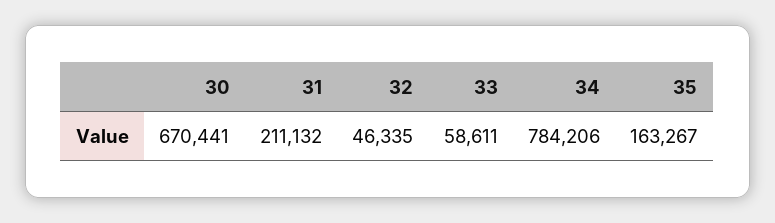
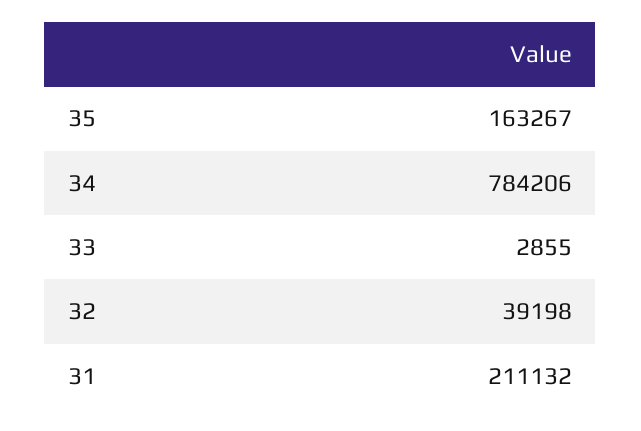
  {
-   "30": 670441,
    "31": 211132,
-   "32": 46335,
+   "32": 39198,
-   "33": 58611,
+   "33": 2855,
    "34": 784206,
    "35": 163267
  }

